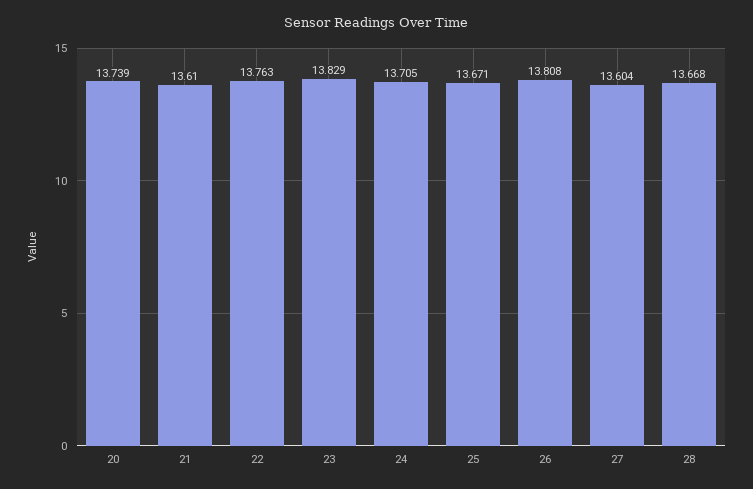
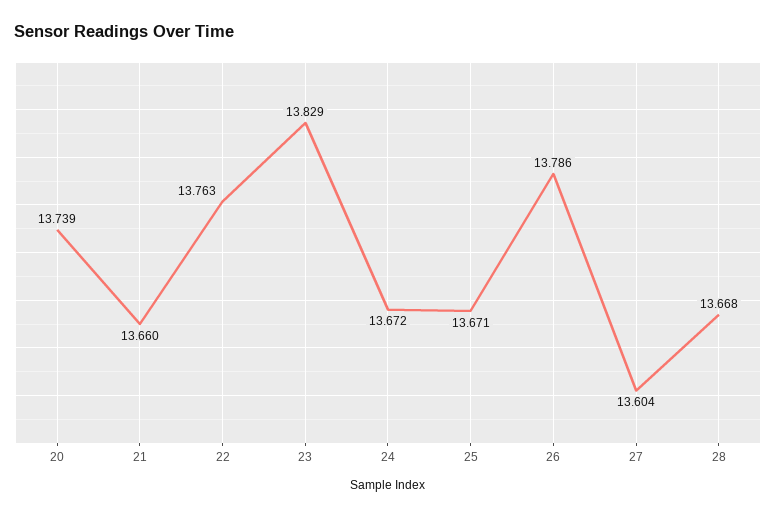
  {
    "20": 13.739,
-   "21": 13.61,
+   "21": 13.66,
    "22": 13.763,
    "23": 13.829,
-   "24": 13.705,
+   "24": 13.672,
    "25": 13.671,
-   "26": 13.808,
+   "26": 13.786,
    "27": 13.604,
    "28": 13.668
  }

